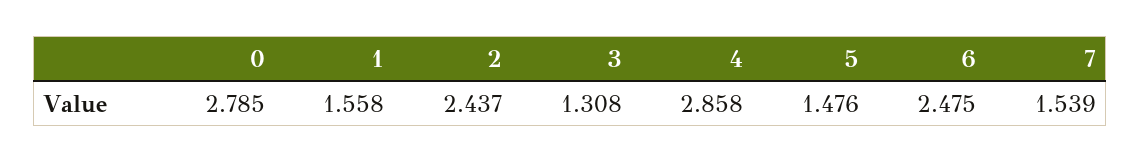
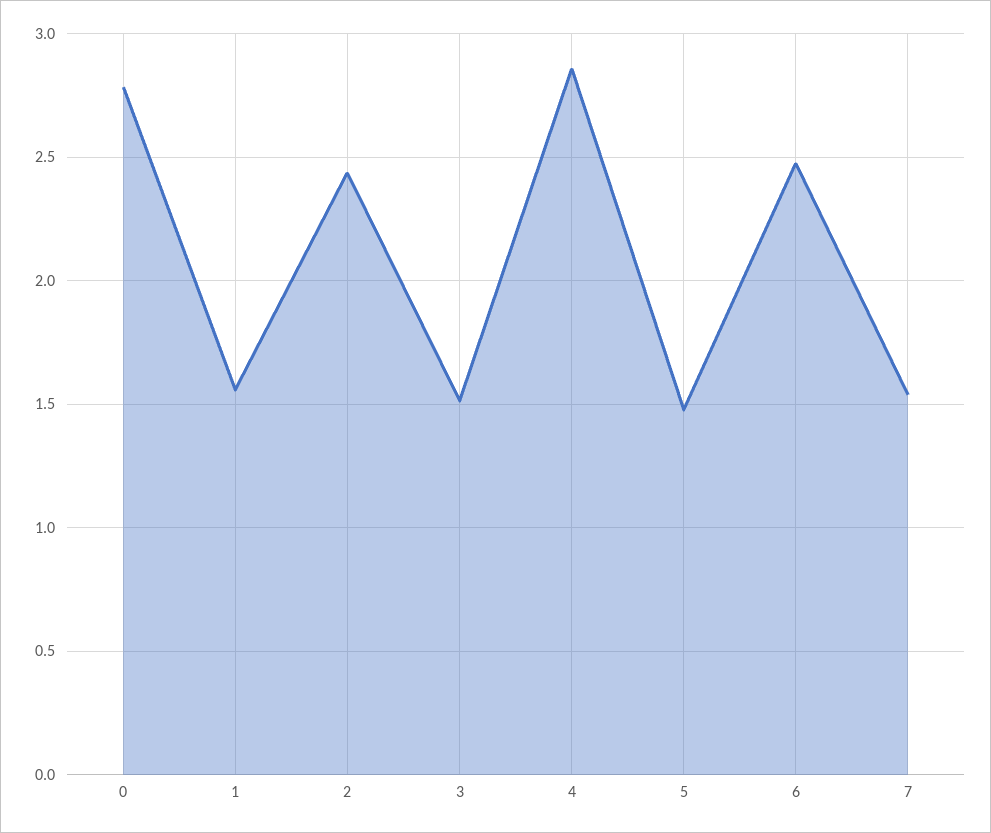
  {
    "0": 2.785,
    "1": 1.558,
    "2": 2.437,
-   "3": 1.308,
+   "3": 1.5,
    "4": 2.858,
    "5": 1.476,
    "6": 2.475,
    "7": 1.539
  }

